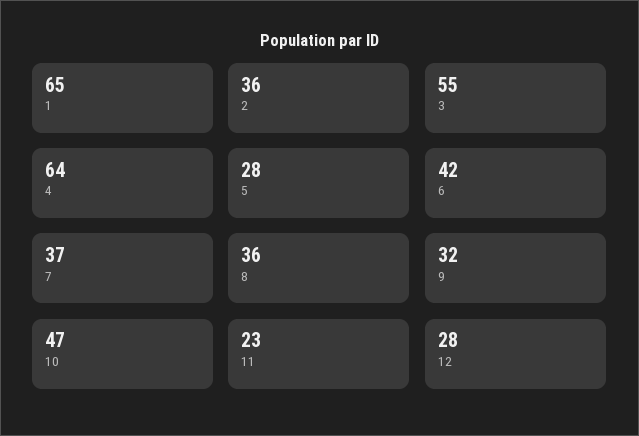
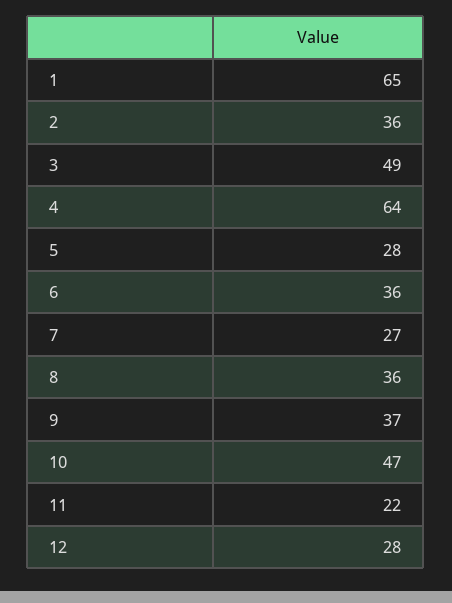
  {
    "1": 65,
    "2": 36,
-   "3": 55,
+   "3": 49,
    "4": 64,
    "5": 28,
-   "6": 42,
+   "6": 36,
-   "7": 37,
+   "7": 27,
    "8": 36,
-   "9": 32,
+   "9": 37,
    "10": 47,
-   "11": 23,
+   "11": 22,
    "12": 28
  }

